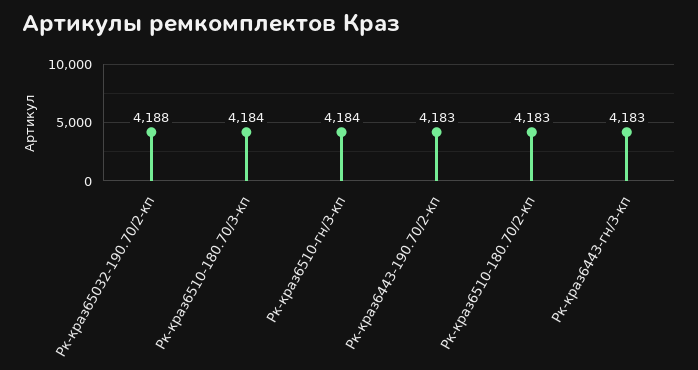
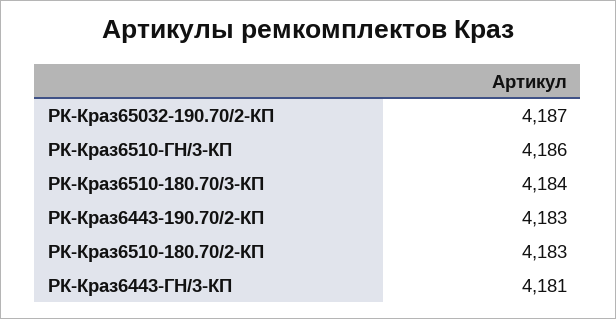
  {
-   "Рк-краз65032-190.70/2-кп": 4188,
+   "Рк-краз65032-190.70/2-кп": 4187,
    "Рк-краз6510-180.70/3-кп": 4184,
-   "Рк-краз6510-гн/3-кп": 4184,
+   "Рк-краз6510-гн/3-кп": 4186,
    "Рк-краз6443-190.70/2-кп": 4183,
    "Рк-краз6510-180.70/2-кп": 4183,
-   "Рк-краз6443-гн/3-кп": 4183
+   "Рк-краз6443-гн/3-кп": 4181
  }

